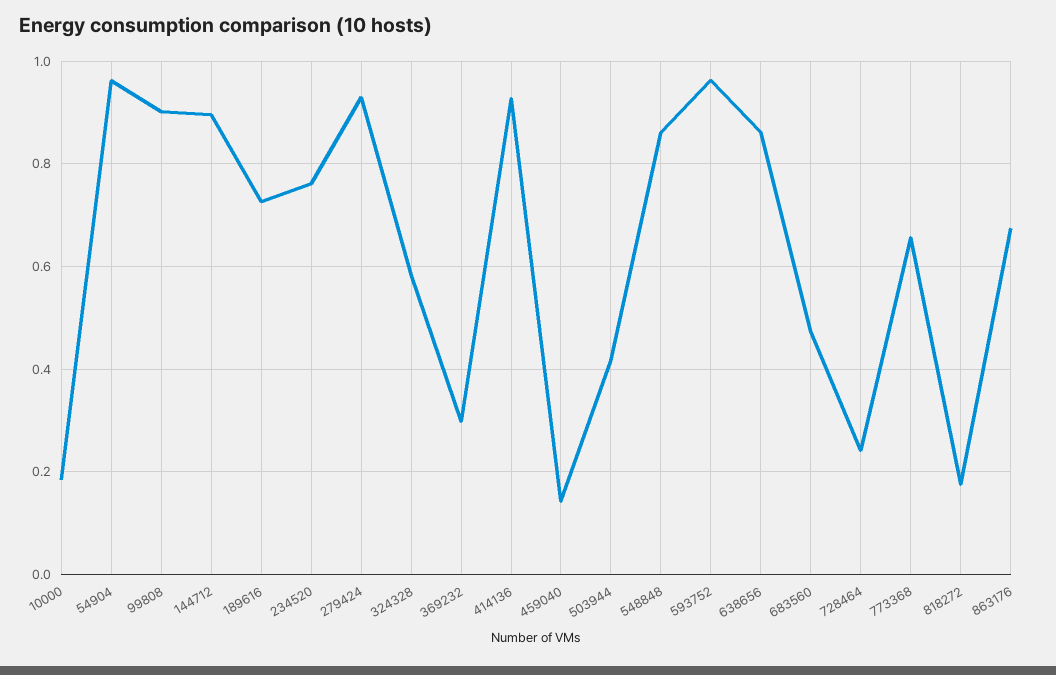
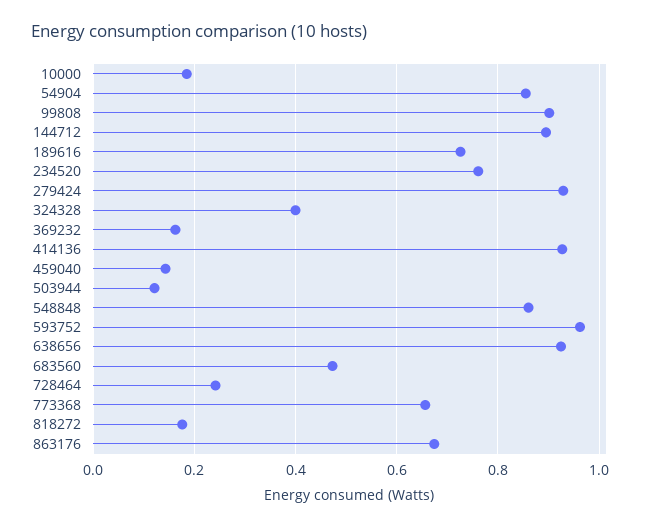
  {
    "10000": 0.18,
-   "54904": 0.96,
+   "54904": 0.86,
    "99808": 0.9,
    "144712": 0.9,
    "189616": 0.72,
    "234520": 0.76,
    "279424": 0.92,
-   "324328": 0.58,
+   "324328": 0.4,
-   "369232": 0.3,
+   "369232": 0.16,
    "414136": 0.92,
    "459040": 0.14,
-   "503944": 0.42,
+   "503944": 0.12,
    "548848": 0.86,
    "593752": 0.96,
-   "638656": 0.86,
+   "638656": 0.92,
    "683560": 0.48,
    "728464": 0.24,
    "773368": 0.66,
    "818272": 0.18,
    "863176": 0.68
  }

